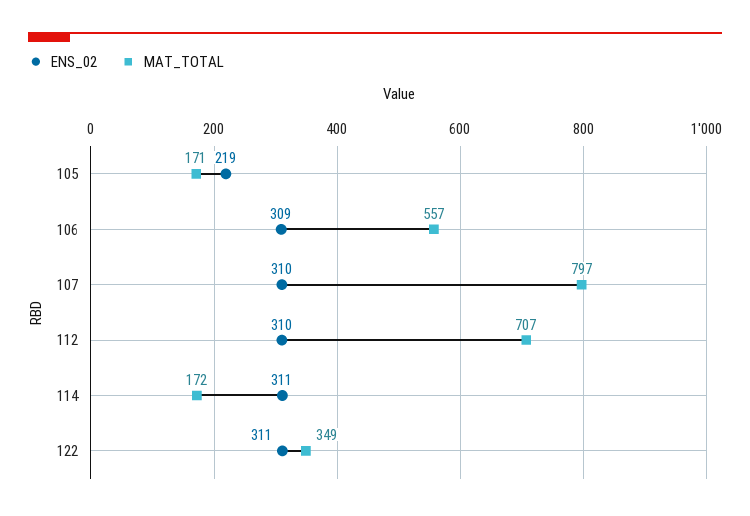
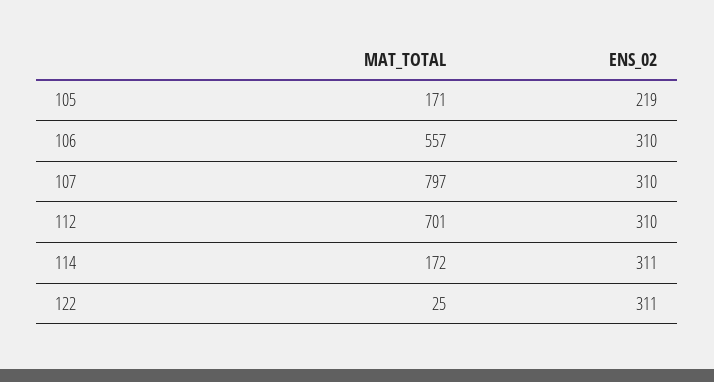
  {
    "ENS_02": {
      "105": 219,
-     "106": 309,
+     "106": 310,
      "107": 310,
      "112": 310,
      "114": 311,
      "122": 311
    },
    "MAT_TOTAL": {
      "105": 171,
      "106": 557,
      "107": 797,
-     "112": 707,
+     "112": 701,
      "114": 172,
-     "122": 349
+     "122": 25
    }
  }

